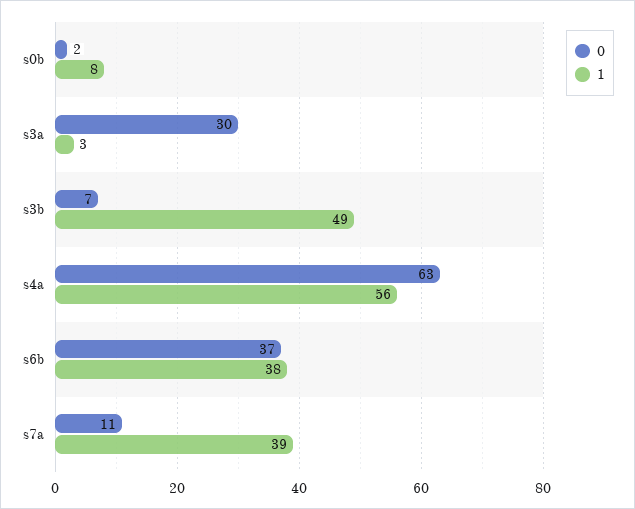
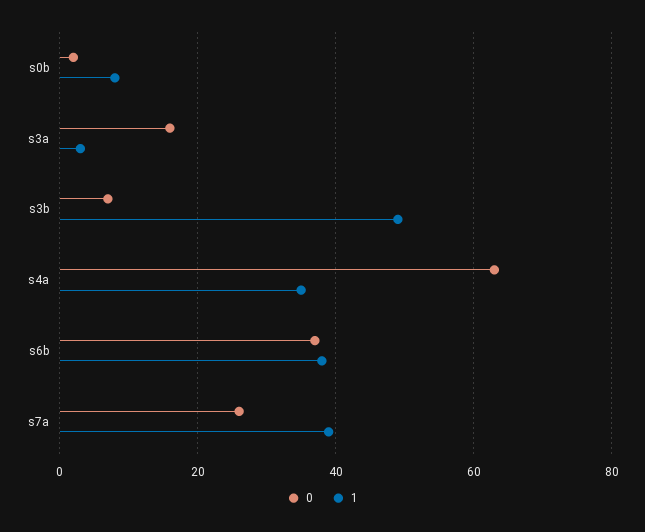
  {
    "0": {
      "s0b": 2,
-     "s3a": 30,
+     "s3a": 15,
      "s3b": 7,
      "s4a": 63,
      "s6b": 37,
-     "s7a": 11
+     "s7a": 25
    },
    "1": {
      "s0b": 8,
      "s3a": 3,
      "s3b": 49,
-     "s4a": 56,
+     "s4a": 35,
      "s6b": 38,
      "s7a": 39
    }
  }

